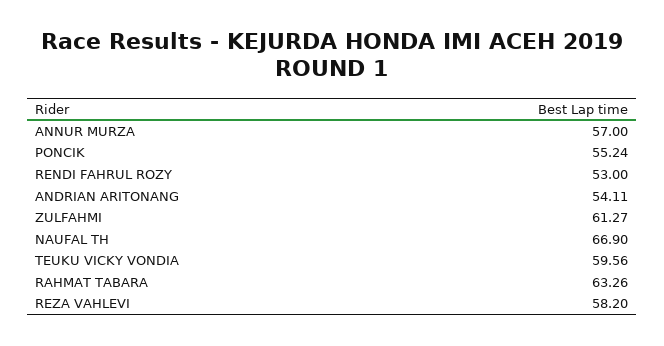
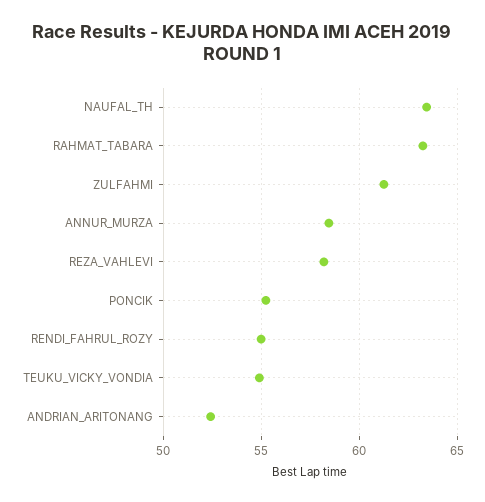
  {
-   "ANNUR MURZA": 57,
+   "ANNUR MURZA": 58.5,
    "PONCIK": 55.24,
-   "RENDI FAHRUL ROZY": 53,
+   "RENDI FAHRUL ROZY": 55,
-   "ANDRIAN ARITONANG": 54.11,
+   "ANDRIAN ARITONANG": 52.5,
    "ZULFAHMI": 61.27,
-   "NAUFAL TH": 66.9,
+   "NAUFAL TH": 63.5,
-   "TEUKU VICKY VONDIA": 59.56,
+   "TEUKU VICKY VONDIA": 55,
    "RAHMAT TABARA": 63.26,
    "REZA VAHLEVI": 58.2
  }

